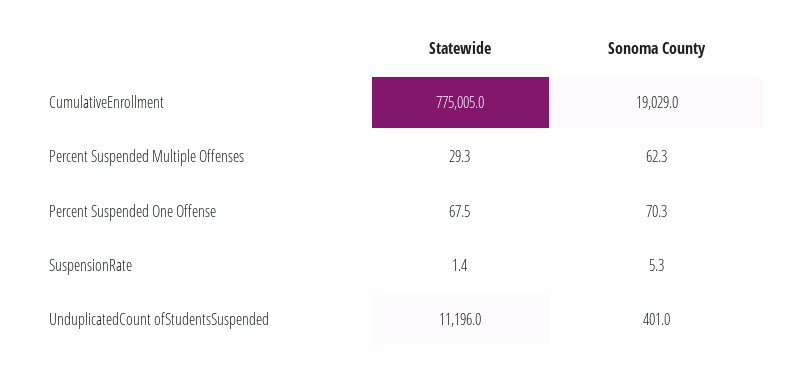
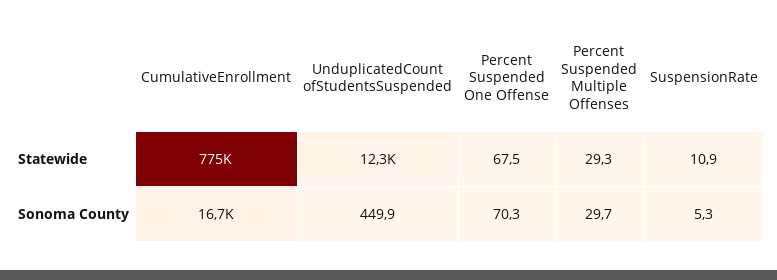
  {
    "Statewide": {
      "CumulativeEnrollment": 775005,
      "Percent Suspended Multiple Offenses": 29.3,
      "Percent Suspended One Offense": 67.5,
-     "SuspensionRate": 1.4,
+     "SuspensionRate": 10.9,
-     "UnduplicatedCount ofStudentsSuspended": 11196
+     "UnduplicatedCount ofStudentsSuspended": 12300
    },
    "Sonoma County": {
-     "CumulativeEnrollment": 19029,
+     "CumulativeEnrollment": 16700,
-     "Percent Suspended Multiple Offenses": 62.3,
+     "Percent Suspended Multiple Offenses": 29.7,
      "Percent Suspended One Offense": 70.3,
      "SuspensionRate": 5.3,
-     "UnduplicatedCount ofStudentsSuspended": 401
+     "UnduplicatedCount ofStudentsSuspended": 449.9
    }
  }

